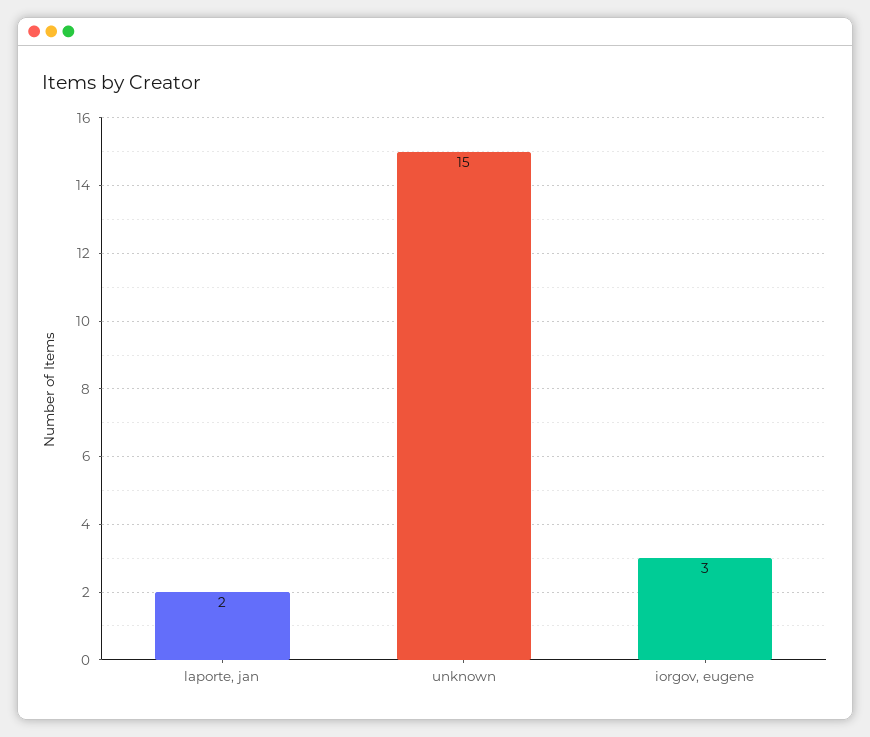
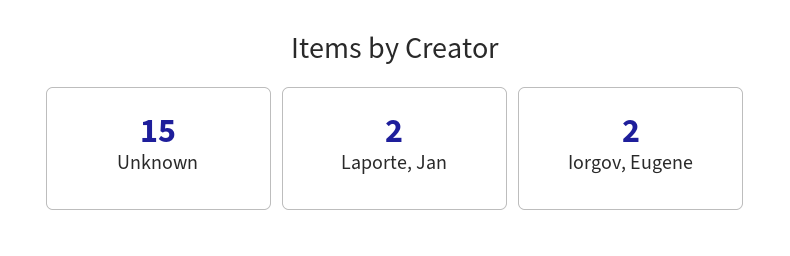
  {
    "laporte, jan": 2,
    "unknown": 15,
-   "iorgov, eugene": 3
+   "iorgov, eugene": 2
  }

